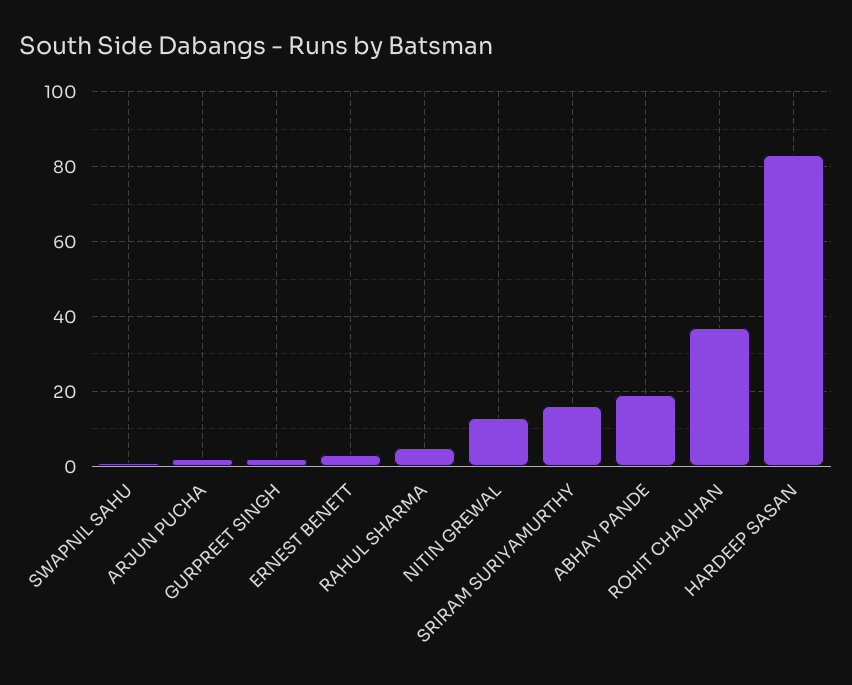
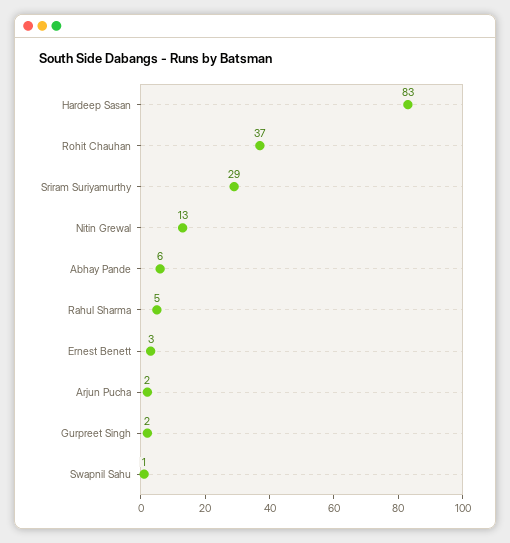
  {
    "SWAPNIL SAHU": 1,
    "ARJUN PUCHA": 2,
    "GURPREET SINGH": 2,
    "ERNEST BENETT": 3,
    "RAHUL SHARMA": 5,
    "NITIN GREWAL": 13,
-   "SRIRAM SURIYAMURTHY": 15,
+   "SRIRAM SURIYAMURTHY": 29,
-   "ABHAY PANDE": 20,
+   "ABHAY PANDE": 6,
    "ROHIT CHAUHAN": 37,
    "HARDEEP SASAN": 83
  }

